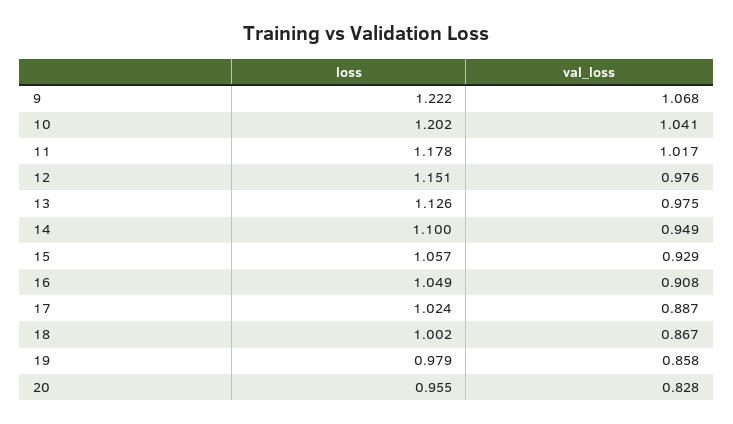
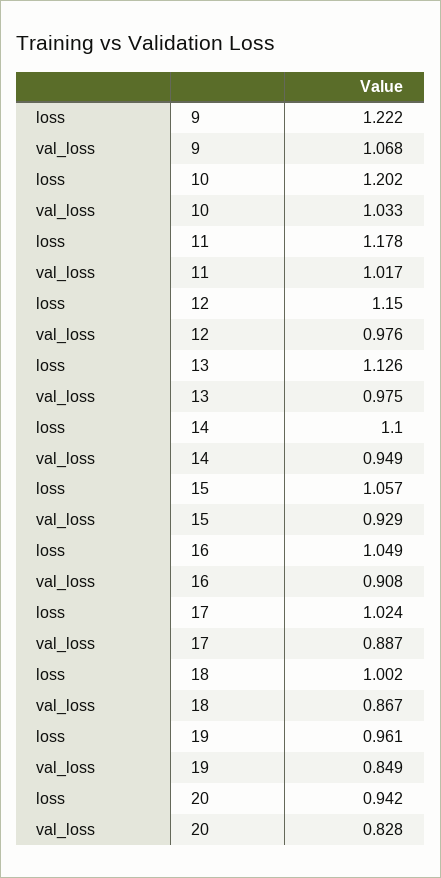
  {
    "loss": {
      "9": 1.222,
      "10": 1.202,
      "11": 1.178,
-     "12": 1.151,
+     "12": 1.15,
      "13": 1.126,
      "14": 1.1,
      "15": 1.057,
      "16": 1.049,
      "17": 1.024,
      "18": 1.002,
-     "19": 0.979,
+     "19": 0.961,
-     "20": 0.955
+     "20": 0.942
    },
    "val_loss": {
      "9": 1.068,
-     "10": 1.041,
+     "10": 1.033,
      "11": 1.017,
      "12": 0.976,
      "13": 0.975,
      "14": 0.949,
      "15": 0.929,
      "16": 0.908,
      "17": 0.887,
      "18": 0.867,
-     "19": 0.858,
+     "19": 0.849,
      "20": 0.828
    }
  }

